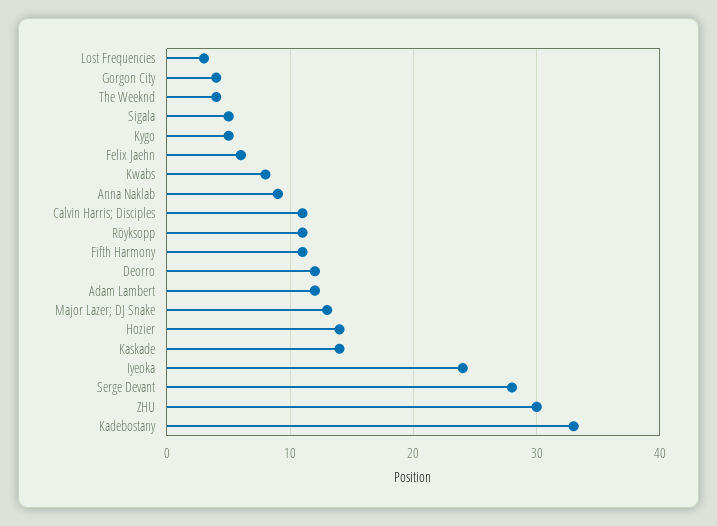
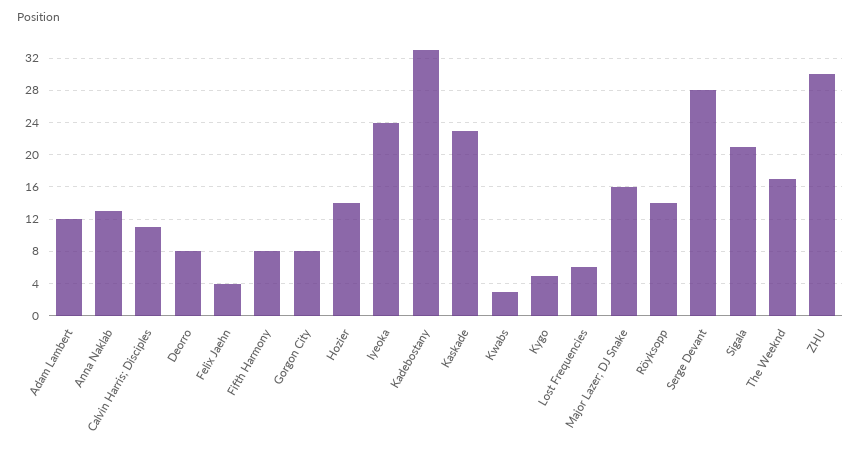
  {
-   "Lost Frequencies": 3,
+   "Lost Frequencies": 6,
-   "Gorgon City": 4,
+   "Gorgon City": 8,
-   "The Weeknd": 4,
+   "The Weeknd": 17,
-   "Sigala": 5,
+   "Sigala": 21,
    "Kygo": 5,
-   "Felix Jaehn": 6,
+   "Felix Jaehn": 4,
-   "Kwabs": 8,
+   "Kwabs": 3,
-   "Anna Naklab": 9,
+   "Anna Naklab": 13,
    "Calvin Harris; Disciples": 11,
-   "Röyksopp": 11,
+   "Röyksopp": 14,
-   "Fifth Harmony": 11,
+   "Fifth Harmony": 8,
-   "Deorro": 12,
+   "Deorro": 8,
    "Adam Lambert": 12,
-   "Major Lazer; DJ Snake": 13,
+   "Major Lazer; DJ Snake": 16,
    "Hozier": 14,
-   "Kaskade": 14,
+   "Kaskade": 23,
    "Iyeoka": 24,
    "Serge Devant": 28,
    "ZHU": 30,
    "Kadebostany": 33
  }

